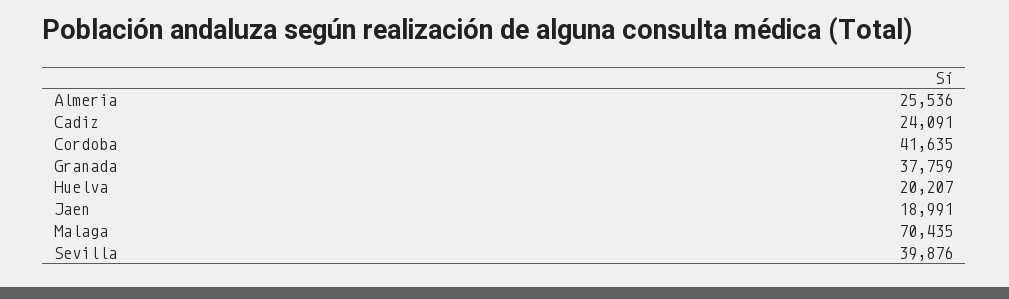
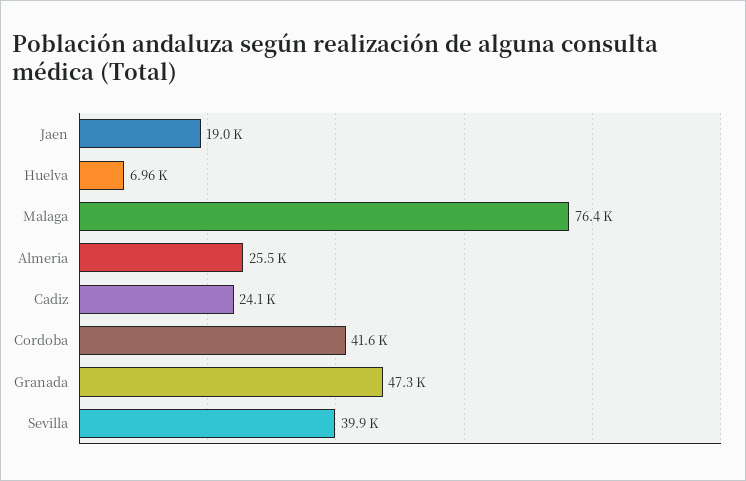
  {
    "Almeria": 25536,
    "Cadiz": 24091,
    "Cordoba": 41635,
-   "Granada": 37759,
+   "Granada": 47300,
-   "Huelva": 20207,
+   "Huelva": 6960,
    "Jaen": 18991,
-   "Malaga": 70435,
+   "Malaga": 76400,
    "Sevilla": 39876
  }

